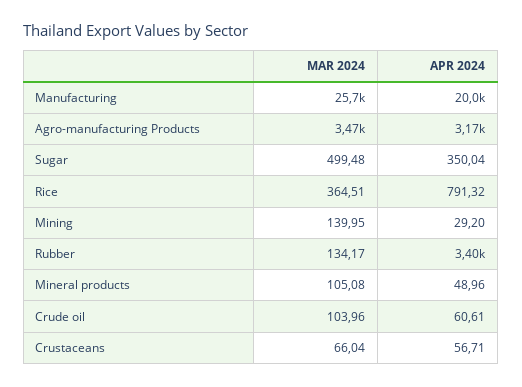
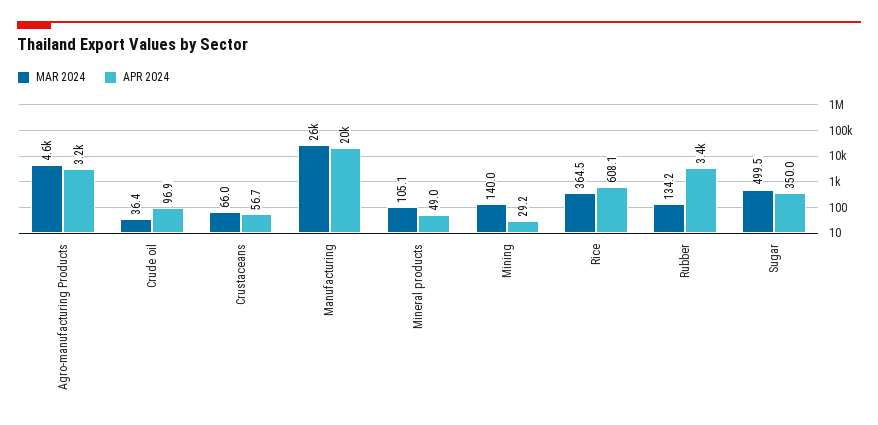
  {
    "MAR 2024": {
      "Manufacturing": 25700,
-     "Agro-manufacturing Products": 3470,
+     "Agro-manufacturing Products": 4600,
      "Sugar": 499.48,
      "Rice": 364.51,
      "Mining": 139.95,
      "Rubber": 134.17,
      "Mineral products": 105.08,
-     "Crude oil": 103.96,
+     "Crude oil": 36.4,
      "Crustaceans": 66.04
    },
    "APR 2024": {
      "Manufacturing": 20000,
      "Agro-manufacturing Products": 3170,
      "Sugar": 350.04,
-     "Rice": 791.32,
+     "Rice": 608.1,
      "Mining": 29.2,
      "Rubber": 3400,
      "Mineral products": 48.96,
-     "Crude oil": 60.61,
+     "Crude oil": 96.9,
      "Crustaceans": 56.71
    }
  }

